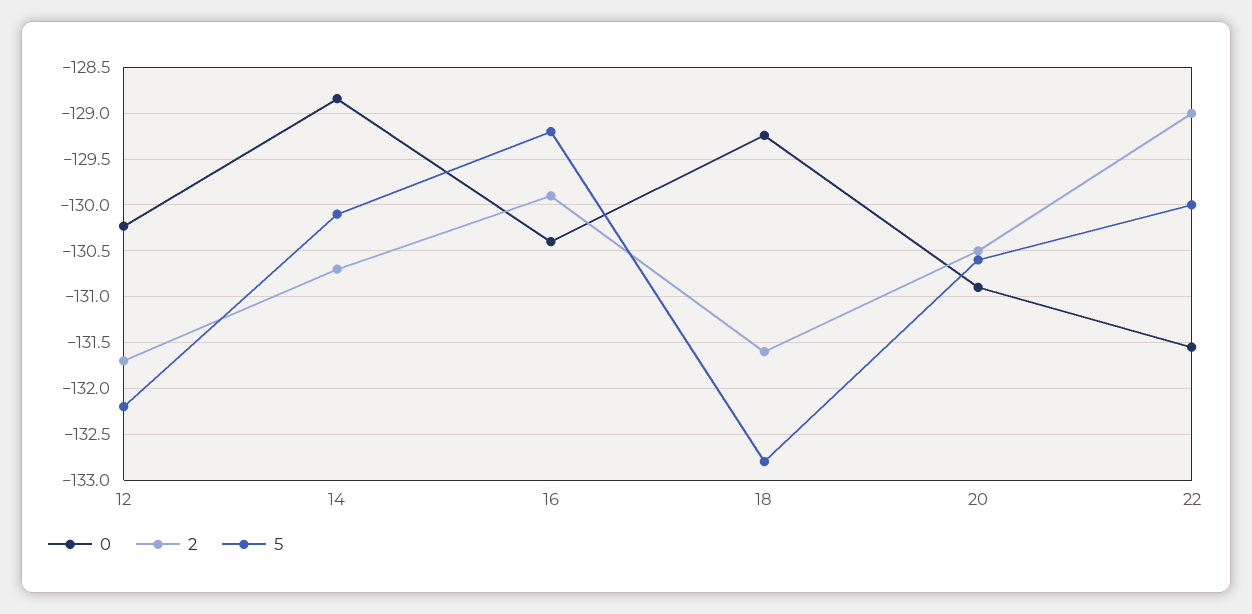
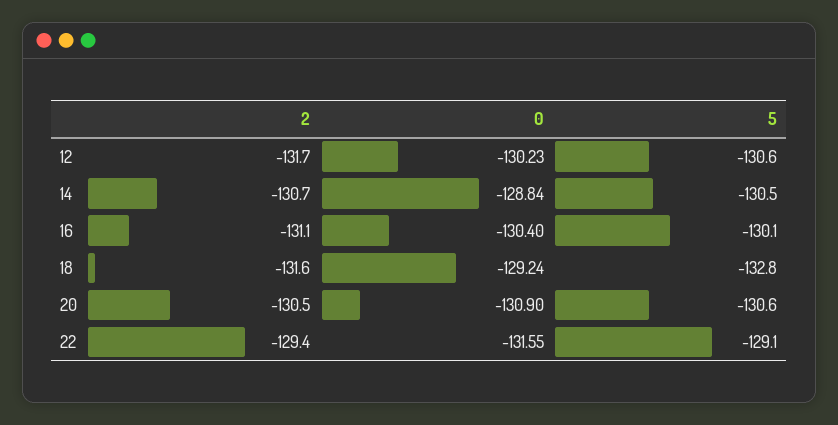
  {
    "0": {
      "12": -130.23,
      "14": -128.84,
      "16": -130.4,
      "18": -129.24,
      "20": -130.9,
      "22": -131.55
    },
    "2": {
      "12": -131.7,
      "14": -130.7,
-     "16": -129.9,
+     "16": -131.1,
      "18": -131.6,
      "20": -130.5,
-     "22": -129
+     "22": -129.4
    },
    "5": {
-     "12": -132.2,
+     "12": -130.6,
-     "14": -130.1,
+     "14": -130.5,
-     "16": -129.2,
+     "16": -130.1,
      "18": -132.8,
      "20": -130.6,
-     "22": -130
+     "22": -129.1
    }
  }

